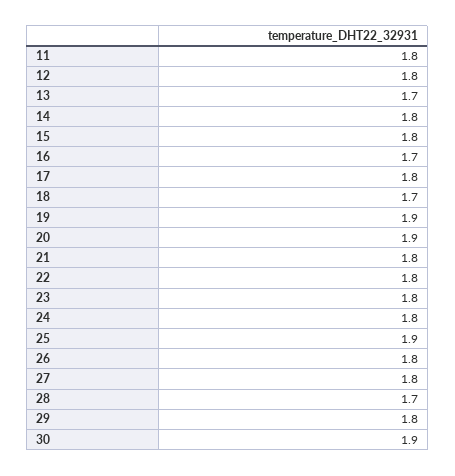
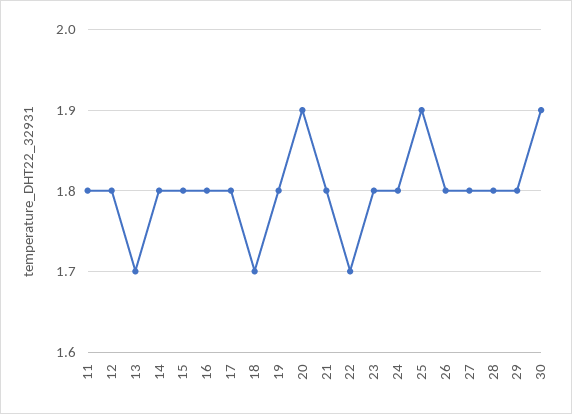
  {
    "11": 1.8,
    "12": 1.8,
    "13": 1.7,
    "14": 1.8,
    "15": 1.8,
-   "16": 1.7,
+   "16": 1.8,
    "17": 1.8,
    "18": 1.7,
-   "19": 1.9,
+   "19": 1.8,
    "20": 1.9,
    "21": 1.8,
-   "22": 1.8,
+   "22": 1.7,
    "23": 1.8,
    "24": 1.8,
    "25": 1.9,
    "26": 1.8,
    "27": 1.8,
-   "28": 1.7,
+   "28": 1.8,
    "29": 1.8,
    "30": 1.9
  }

